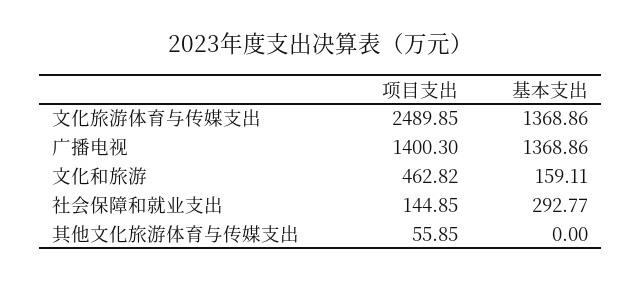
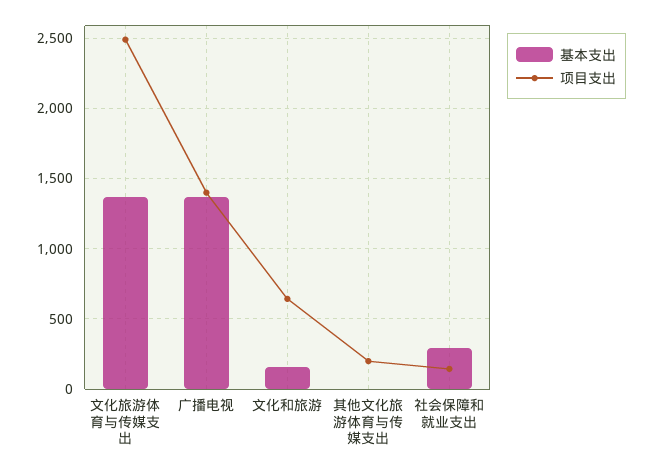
  {
    "项目支出": {
      "文化旅游体育与传媒支出": 2489.85,
      "广播电视": 1400.3,
-     "文化和旅游": 462.82,
+     "文化和旅游": 650,
      "社会保障和就业支出": 144.85,
-     "其他文化旅游体育与传媒支出": 55.85
+     "其他文化旅游体育与传媒支出": 200
    },
    "基本支出": {
      "文化旅游体育与传媒支出": 1368.86,
      "广播电视": 1368.86,
      "文化和旅游": 159.11,
      "社会保障和就业支出": 292.77,
      "其他文化旅游体育与传媒支出": 0
    }
  }

